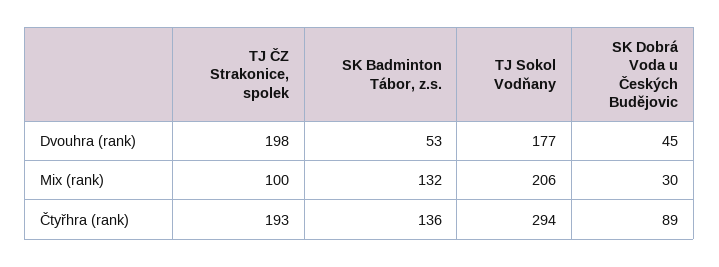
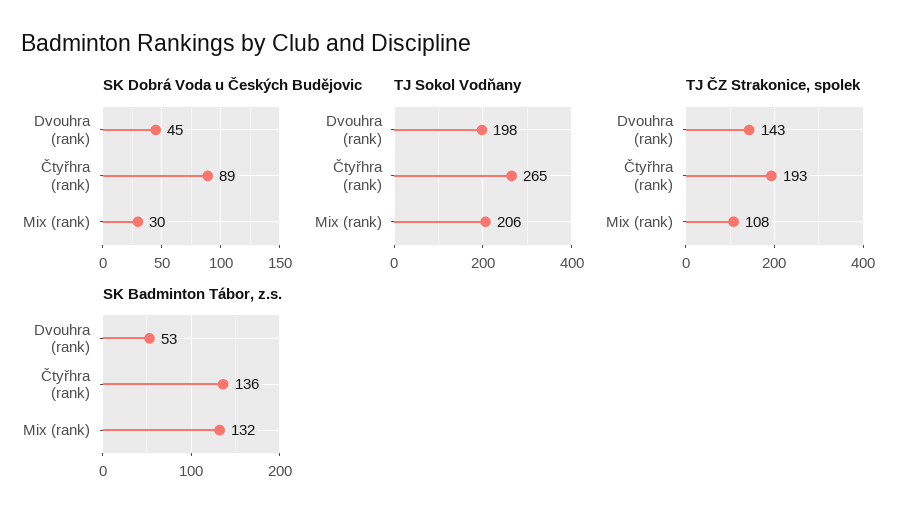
  {
    "TJ ČZ Strakonice, spolek": {
-     "Dvouhra (rank)": 198,
+     "Dvouhra (rank)": 143,
-     "Mix (rank)": 100,
+     "Mix (rank)": 108,
      "Čtyřhra (rank)": 193
    },
    "SK Badminton Tábor, z.s.": {
      "Dvouhra (rank)": 53,
      "Mix (rank)": 132,
      "Čtyřhra (rank)": 136
    },
    "TJ Sokol Vodňany": {
-     "Dvouhra (rank)": 177,
+     "Dvouhra (rank)": 198,
      "Mix (rank)": 206,
-     "Čtyřhra (rank)": 294
+     "Čtyřhra (rank)": 265
    },
    "SK Dobrá Voda u Českých Budějovic": {
      "Dvouhra (rank)": 45,
      "Mix (rank)": 30,
      "Čtyřhra (rank)": 89
    }
  }

